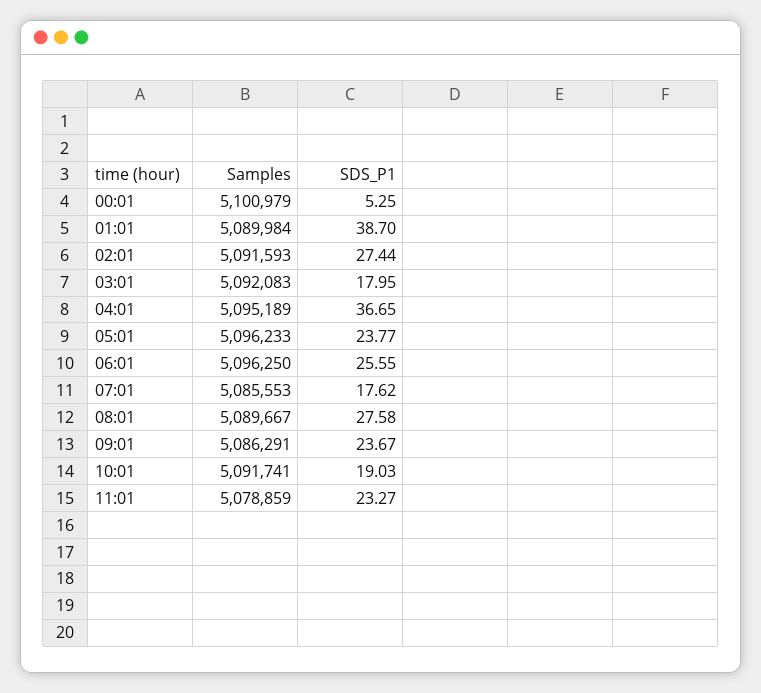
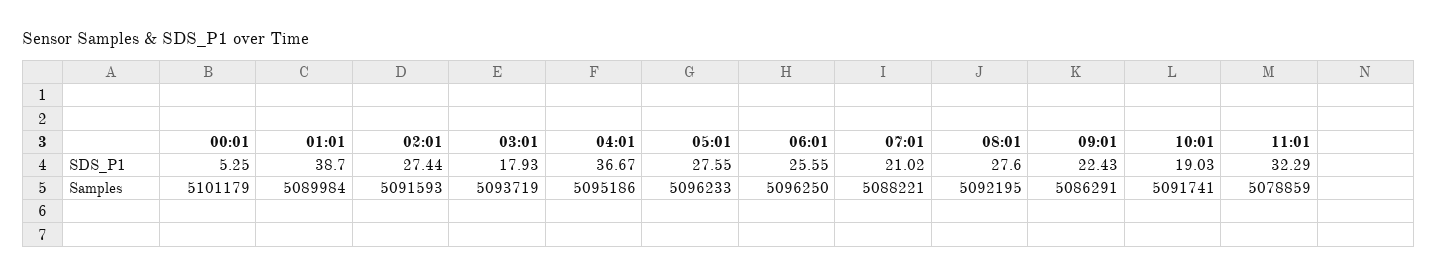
  {
    "Samples": {
-     "00:01": 5100979,
+     "00:01": 5101179,
      "01:01": 5089984,
      "02:01": 5091593,
-     "03:01": 5092083,
+     "03:01": 5093719,
-     "04:01": 5095189,
+     "04:01": 5095186,
      "05:01": 5096233,
      "06:01": 5096250,
-     "07:01": 5085553,
+     "07:01": 5088221,
-     "08:01": 5089667,
+     "08:01": 5092195,
      "09:01": 5086291,
      "10:01": 5091741,
      "11:01": 5078859
    },
    "SDS_P1": {
      "00:01": 5.25,
      "01:01": 38.7,
      "02:01": 27.44,
-     "03:01": 17.95,
+     "03:01": 17.93,
-     "04:01": 36.65,
+     "04:01": 36.67,
-     "05:01": 23.77,
+     "05:01": 27.55,
      "06:01": 25.55,
-     "07:01": 17.62,
+     "07:01": 21.02,
-     "08:01": 27.58,
+     "08:01": 27.6,
-     "09:01": 23.67,
+     "09:01": 22.43,
      "10:01": 19.03,
-     "11:01": 23.27
+     "11:01": 32.29
    }
  }

